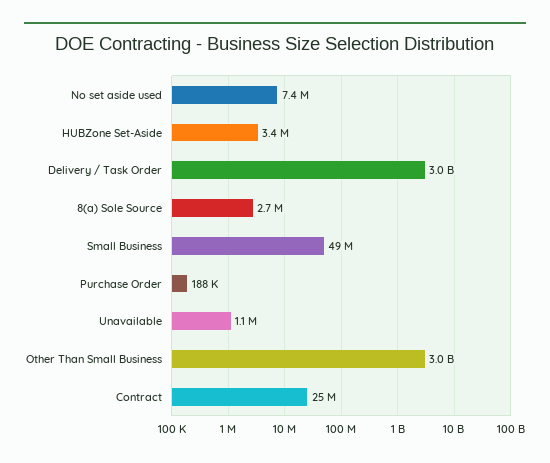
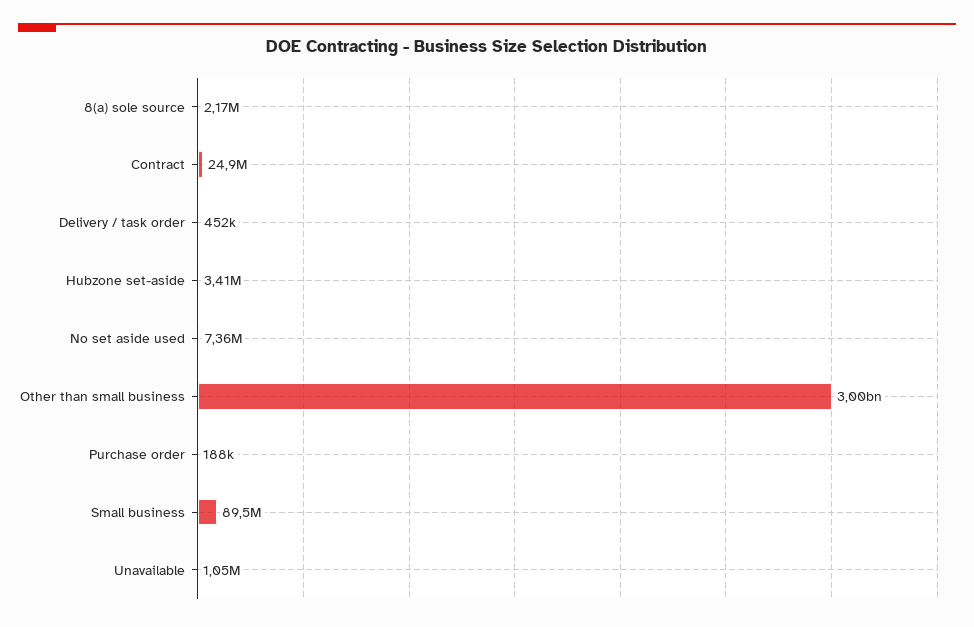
  {
    "No set aside used": 7360000,
    "HUBZone Set-Aside": 3410000,
-   "Delivery / Task Order": 3000000000,
+   "Delivery / Task Order": 452000,
-   "8(a) Sole Source": 2700000,
+   "8(a) Sole Source": 2170000,
-   "Small Business": 49000000,
+   "Small Business": 89500000,
    "Purchase Order": 188000,
    "Unavailable": 1050000,
    "Other Than Small Business": 3000000000,
    "Contract": 24900000
  }

